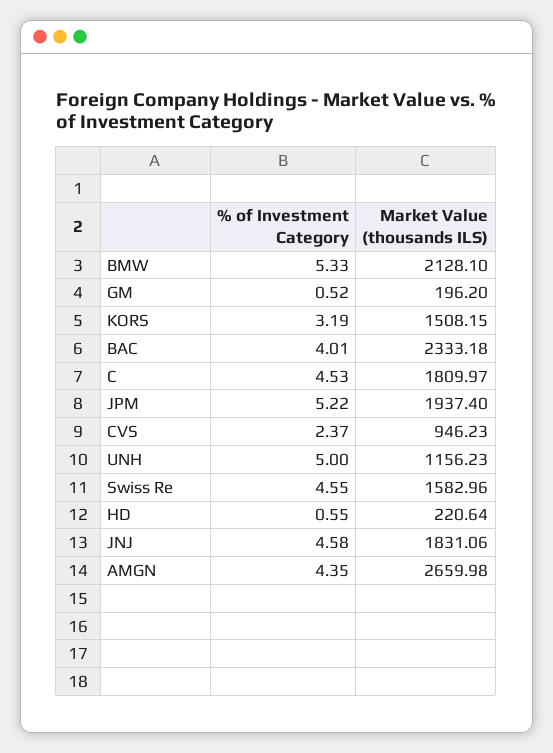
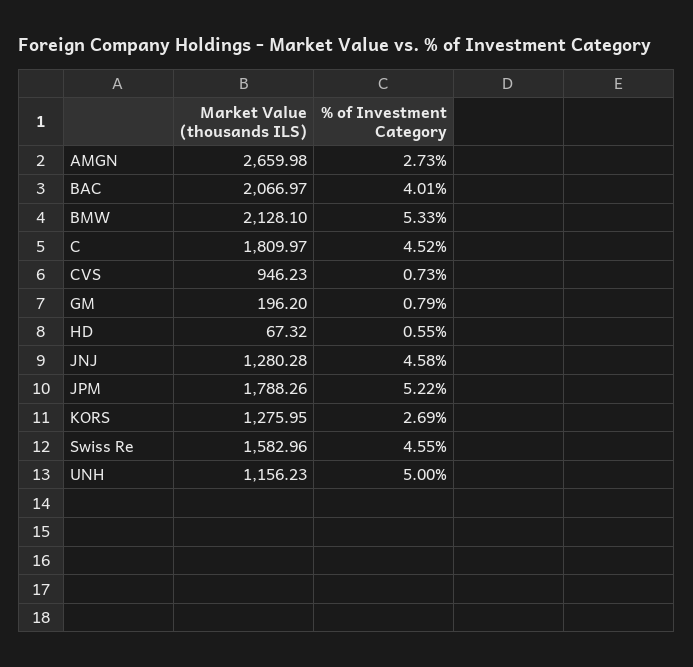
  {
    "% of Investment Category": {
      "BMW": 5.33,
-     "GM": 0.52,
+     "GM": 0.79,
-     "KORS": 3.19,
+     "KORS": 2.69,
      "BAC": 4.01,
-     "C": 4.53,
+     "C": 4.52,
      "JPM": 5.22,
-     "CVS": 2.37,
+     "CVS": 0.73,
      "UNH": 5,
      "Swiss Re": 4.55,
      "HD": 0.55,
      "JNJ": 4.58,
-     "AMGN": 4.35
+     "AMGN": 2.73
    },
    "Market Value (thousands ILS)": {
      "BMW": 2128.1,
      "GM": 196.2,
-     "KORS": 1508.15,
+     "KORS": 1275.95,
-     "BAC": 2333.18,
+     "BAC": 2066.97,
      "C": 1809.97,
-     "JPM": 1937.4,
+     "JPM": 1788.26,
      "CVS": 946.23,
      "UNH": 1156.23,
      "Swiss Re": 1582.96,
-     "HD": 220.64,
+     "HD": 67.32,
-     "JNJ": 1831.06,
+     "JNJ": 1280.28,
      "AMGN": 2659.98
    }
  }

